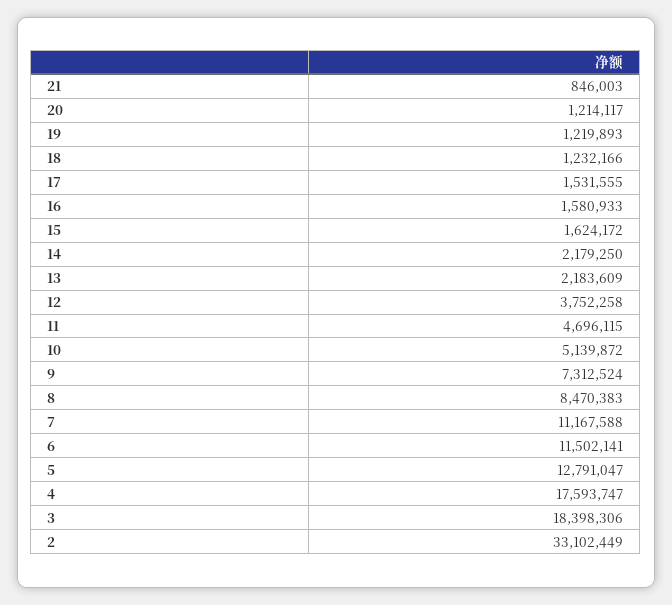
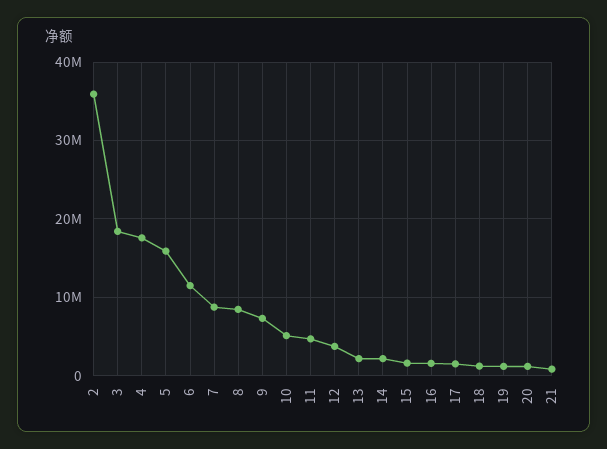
  {
    "21": 846003,
    "20": 1214117,
    "19": 1219893,
    "18": 1232166,
    "17": 1531555,
    "16": 1580933,
    "15": 1624172,
    "14": 2179250,
    "13": 2183609,
    "12": 3752258,
    "11": 4696115,
    "10": 5139872,
    "9": 7312524,
    "8": 8470383,
-   "7": 11167588,
+   "7": 9000000,
    "6": 11502141,
-   "5": 12791047,
+   "5": 16000000,
    "4": 17593747,
    "3": 18398306,
-   "2": 33102449
+   "2": 36000000
  }

